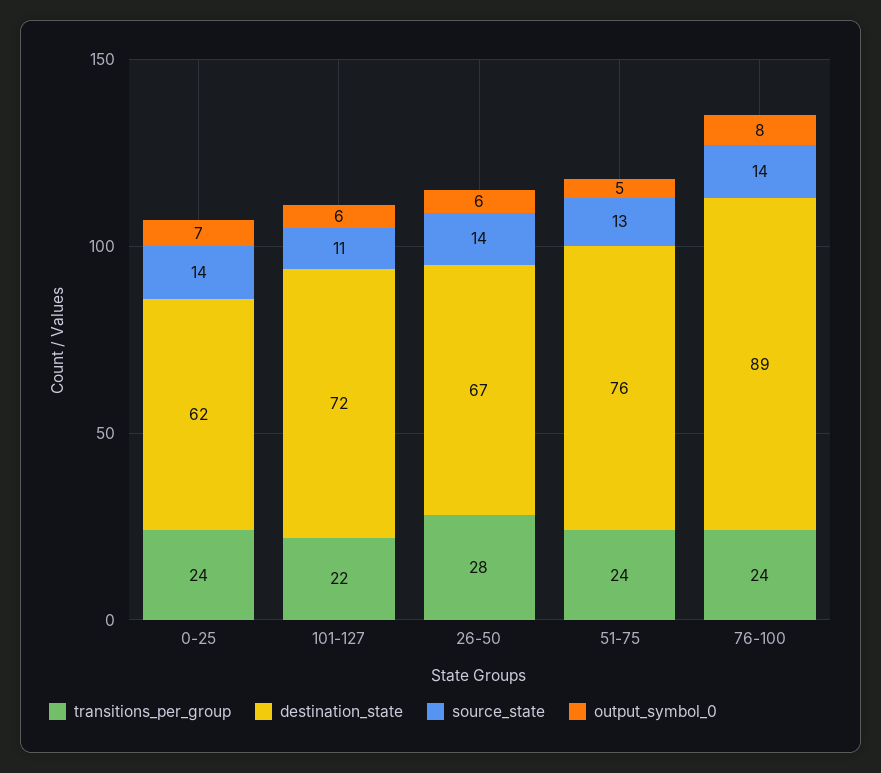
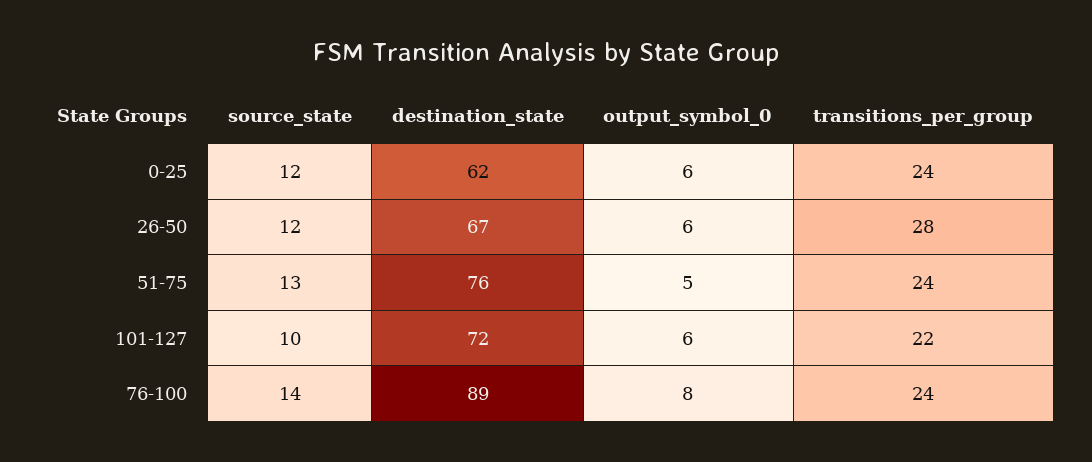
  {
    "transitions_per_group": {
      "0-25": 24,
      "101-127": 22,
      "26-50": 28,
      "51-75": 24,
      "76-100": 24
    },
    "destination_state": {
      "0-25": 62,
      "101-127": 72,
      "26-50": 67,
      "51-75": 76,
      "76-100": 89
    },
    "source_state": {
-     "0-25": 14,
+     "0-25": 12,
-     "101-127": 11,
+     "101-127": 10,
-     "26-50": 14,
+     "26-50": 12,
      "51-75": 13,
      "76-100": 14
    },
    "output_symbol_0": {
-     "0-25": 7,
+     "0-25": 6,
      "101-127": 6,
      "26-50": 6,
      "51-75": 5,
      "76-100": 8
    }
  }

